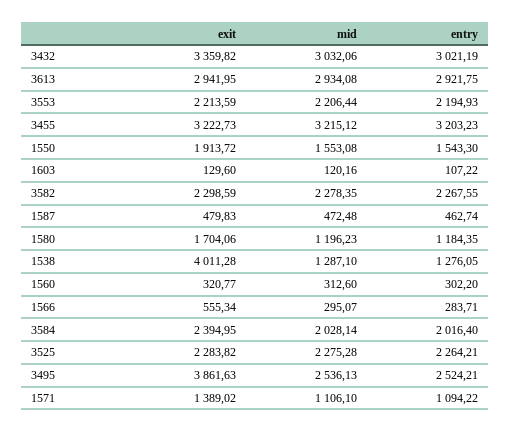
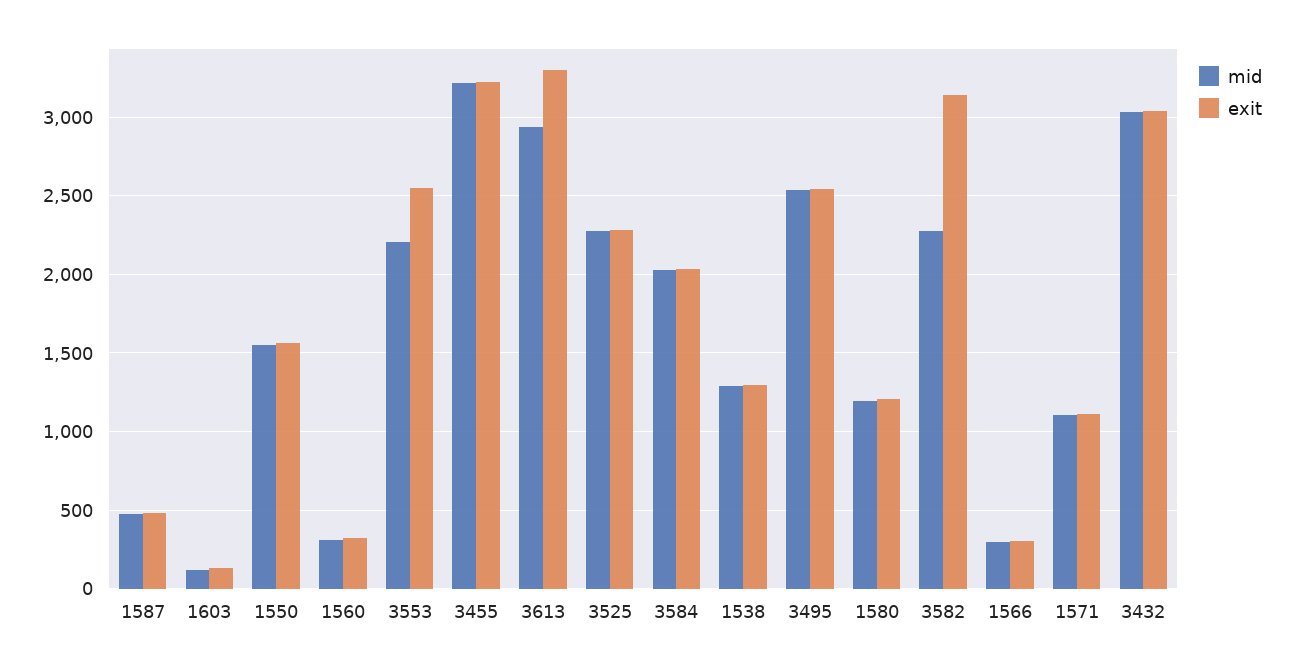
  {
    "exit": {
-     "3432": 3359.82,
+     "3432": 3050,
-     "3613": 2941.95,
+     "3613": 3300,
-     "3553": 2213.59,
+     "3553": 2550,
      "3455": 3222.73,
-     "1550": 1913.72,
+     "1550": 1550,
      "1603": 129.6,
-     "3582": 2298.59,
+     "3582": 3150,
      "1587": 479.83,
-     "1580": 1704.06,
+     "1580": 1200,
-     "1538": 4011.28,
+     "1538": 1300,
      "1560": 320.77,
-     "1566": 555.34,
+     "1566": 300,
-     "3584": 2394.95,
+     "3584": 2050,
      "3525": 2283.82,
-     "3495": 3861.63,
+     "3495": 2550,
-     "1571": 1389.02
+     "1571": 1100
    },
    "mid": {
      "3432": 3032.06,
      "3613": 2934.08,
      "3553": 2206.44,
      "3455": 3215.12,
      "1550": 1553.08,
      "1603": 120.16,
      "3582": 2278.35,
      "1587": 472.48,
      "1580": 1196.23,
      "1538": 1287.1,
      "1560": 312.6,
      "1566": 295.07,
      "3584": 2028.14,
      "3525": 2275.28,
      "3495": 2536.13,
      "1571": 1106.1
-   },
+   }
-   "entry": {
-     "3432": 3021.19,
-     "3613": 2921.75,
-     "3553": 2194.93,
-     "3455": 3203.23,
-     "1550": 1543.3,
-     "1603": 107.22,
-     "3582": 2267.55,
-     "1587": 462.74,
-     "1580": 1184.35,
-     "1538": 1276.05,
-     "1560": 302.2,
-     "1566": 283.71,
-     "3584": 2016.4,
-     "3525": 2264.21,
-     "3495": 2524.21,
-     "1571": 1094.22
-   }
  }

